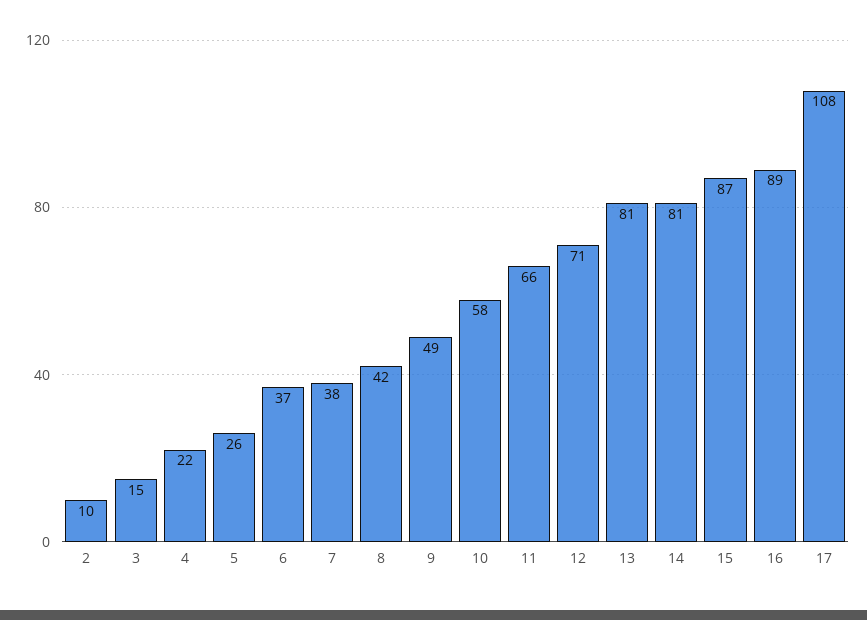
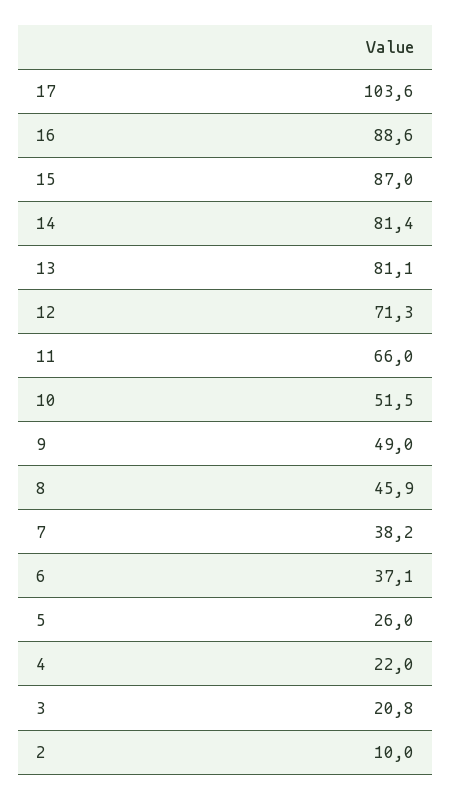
  {
    "2": 10,
-   "3": 15,
+   "3": 20.8,
    "4": 22,
    "5": 26,
    "6": 37.1,
    "7": 38.2,
-   "8": 42,
+   "8": 45.9,
    "9": 49,
-   "10": 58,
+   "10": 51.5,
    "11": 66,
    "12": 71.3,
    "13": 81.1,
    "14": 81.4,
    "15": 87,
    "16": 88.6,
-   "17": 108
+   "17": 103.6
  }

